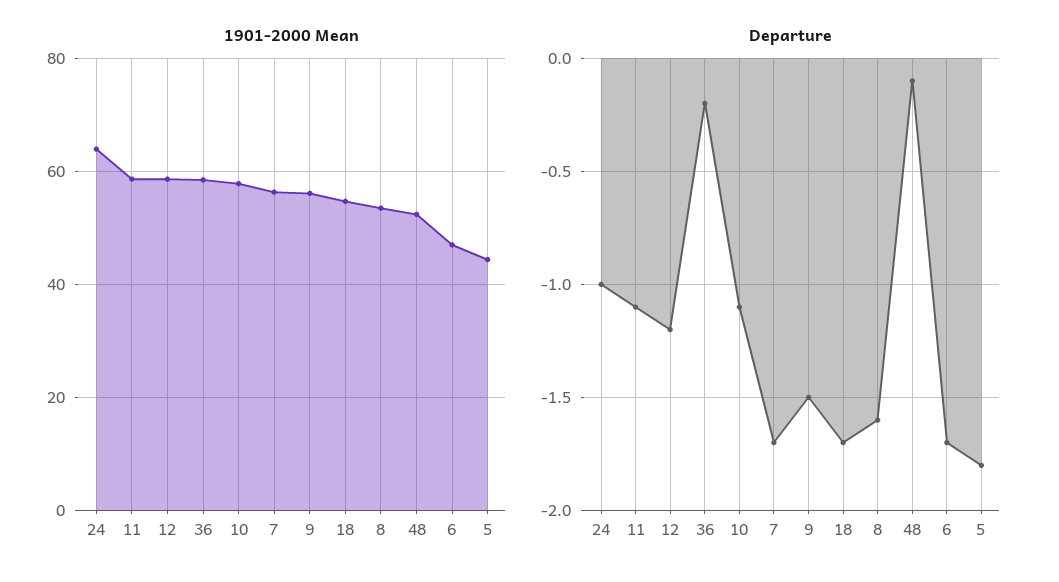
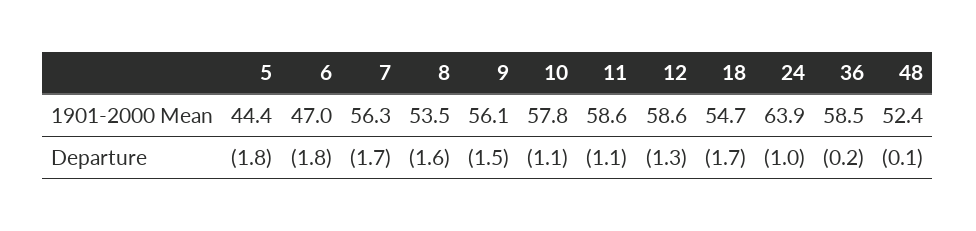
  {
    "1901-2000 Mean": {
      "24": 63.9,
      "11": 58.6,
      "12": 58.6,
      "36": 58.5,
      "10": 57.8,
      "7": 56.3,
      "9": 56.1,
      "18": 54.7,
      "8": 53.5,
      "48": 52.4,
      "6": 47,
      "5": 44.4
    },
    "Departure": {
      "24": -1,
      "11": -1.1,
-     "12": -1.2,
+     "12": -1.3,
      "36": -0.2,
      "10": -1.1,
      "7": -1.7,
      "9": -1.5,
      "18": -1.7,
      "8": -1.6,
      "48": -0.1,
-     "6": -1.7,
+     "6": -1.8,
      "5": -1.8
    }
  }

